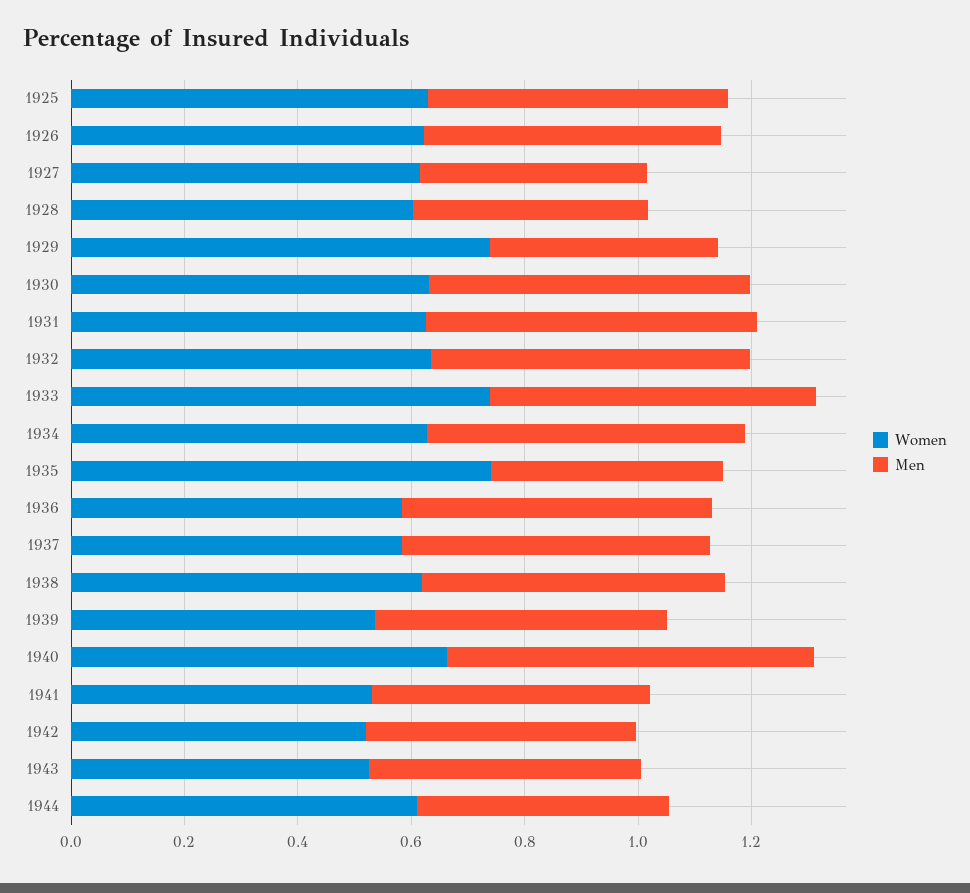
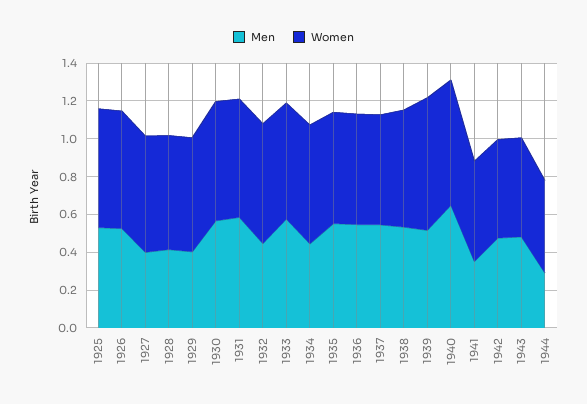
  {
    "Women": {
      "1925": 0.65,
      "1926": 0.6,
      "1927": 0.6,
      "1928": 0.6,
-     "1929": 0.75,
+     "1929": 0.6,
      "1930": 0.65,
      "1931": 0.65,
      "1932": 0.65,
-     "1933": 0.75,
+     "1933": 0.6,
      "1934": 0.65,
-     "1935": 0.75,
+     "1935": 0.6,
      "1936": 0.6,
      "1937": 0.6,
      "1938": 0.6,
-     "1939": 0.55,
+     "1939": 0.7,
      "1940": 0.65,
      "1941": 0.55,
      "1942": 0.5,
      "1943": 0.55,
-     "1944": 0.6
+     "1944": 0.5
    },
    "Men": {
      "1925": 0.55,
      "1926": 0.5,
      "1927": 0.4,
      "1928": 0.4,
      "1929": 0.4,
      "1930": 0.55,
      "1931": 0.6,
-     "1932": 0.55,
+     "1932": 0.45,
      "1933": 0.6,
-     "1934": 0.55,
+     "1934": 0.45,
-     "1935": 0.4,
+     "1935": 0.55,
      "1936": 0.55,
      "1937": 0.55,
      "1938": 0.55,
      "1939": 0.5,
      "1940": 0.65,
-     "1941": 0.5,
+     "1941": 0.35,
      "1942": 0.5,
      "1943": 0.5,
-     "1944": 0.45
+     "1944": 0.3
    }
  }

